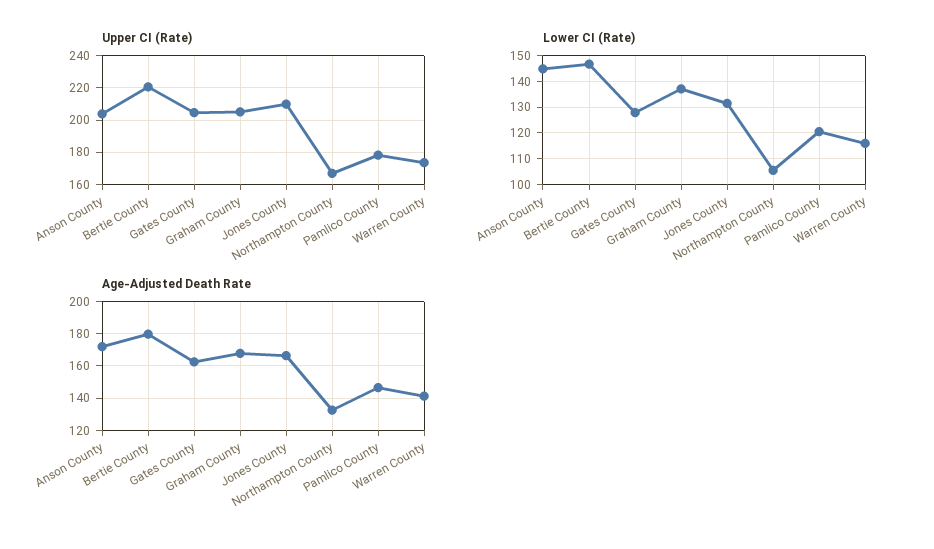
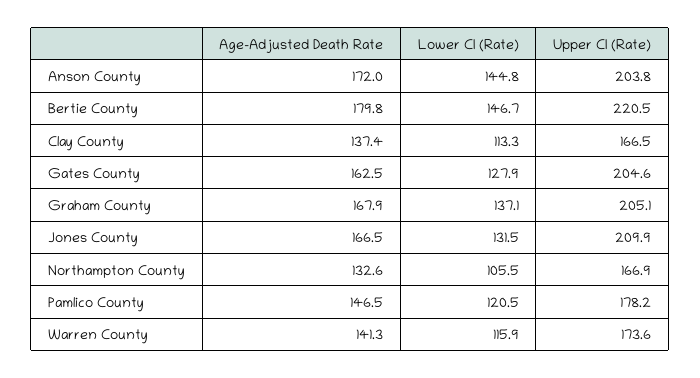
  {
    "Upper CI (Rate)": {
      "Anson County": 203.8,
      "Bertie County": 220.5,
      "Gates County": 204.6,
      "Graham County": 205.1,
      "Jones County": 209.9,
      "Northampton County": 166.9,
      "Pamlico County": 178.2,
-     "Warren County": 173.6
+     "Warren County": 173.6,
+     "Clay County": 166.5
    },
    "Lower CI (Rate)": {
      "Anson County": 144.8,
      "Bertie County": 146.7,
      "Gates County": 127.9,
      "Graham County": 137.1,
      "Jones County": 131.5,
      "Northampton County": 105.5,
      "Pamlico County": 120.5,
-     "Warren County": 115.9
+     "Warren County": 115.9,
+     "Clay County": 113.3
    },
    "Age-Adjusted Death Rate": {
      "Anson County": 172,
      "Bertie County": 179.8,
      "Gates County": 162.5,
      "Graham County": 167.9,
      "Jones County": 166.5,
      "Northampton County": 132.6,
      "Pamlico County": 146.5,
-     "Warren County": 141.3
+     "Warren County": 141.3,
+     "Clay County": 137.4
    }
  }

